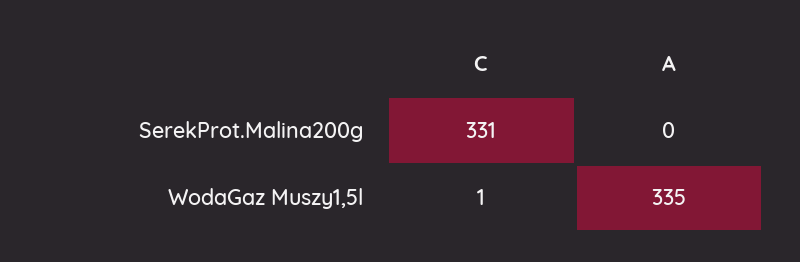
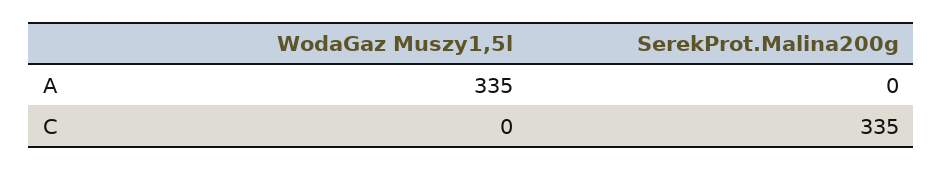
  {
    "C": {
-     "SerekProt.Malina200g": 331,
+     "SerekProt.Malina200g": 335,
-     "WodaGaz Muszy1,5l": 1
+     "WodaGaz Muszy1,5l": 0
    },
    "A": {
      "SerekProt.Malina200g": 0,
      "WodaGaz Muszy1,5l": 335
    }
  }

